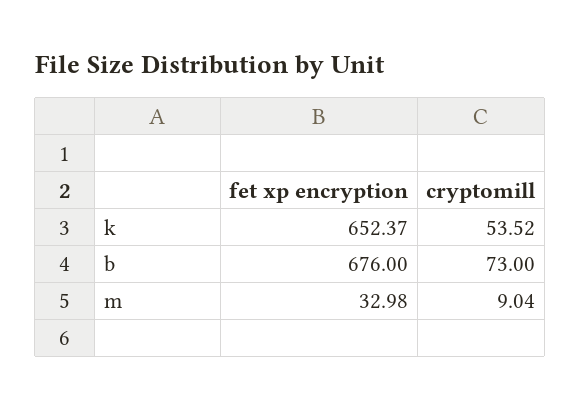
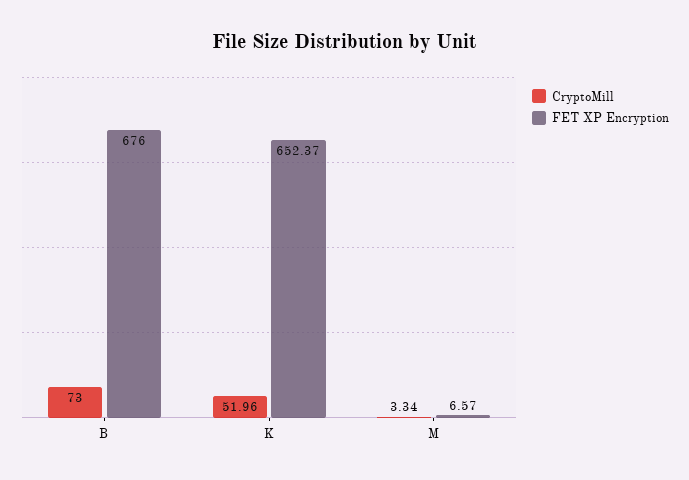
  {
    "fet xp encryption": {
      "k": 652.37,
      "b": 676,
-     "m": 32.98
+     "m": 6.57
    },
    "cryptomill": {
-     "k": 53.52,
+     "k": 51.96,
      "b": 73,
-     "m": 9.04
+     "m": 3.34
    }
  }

